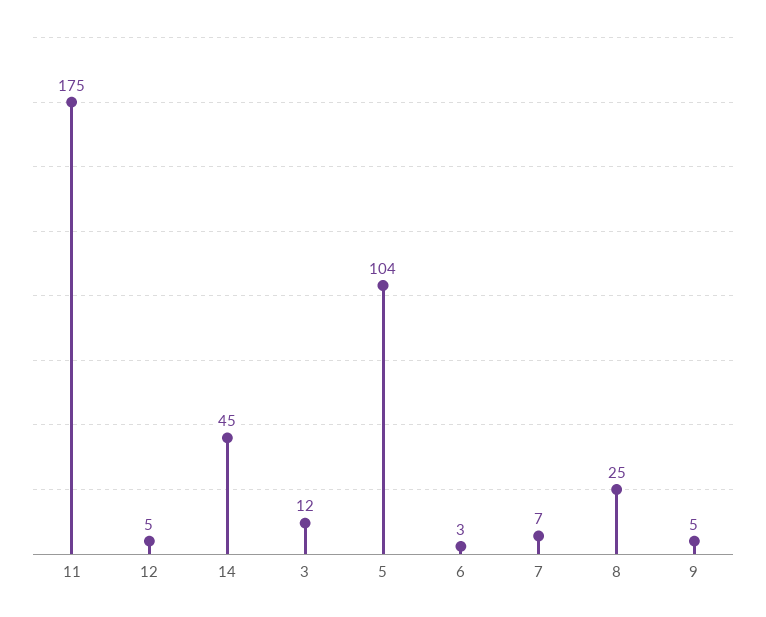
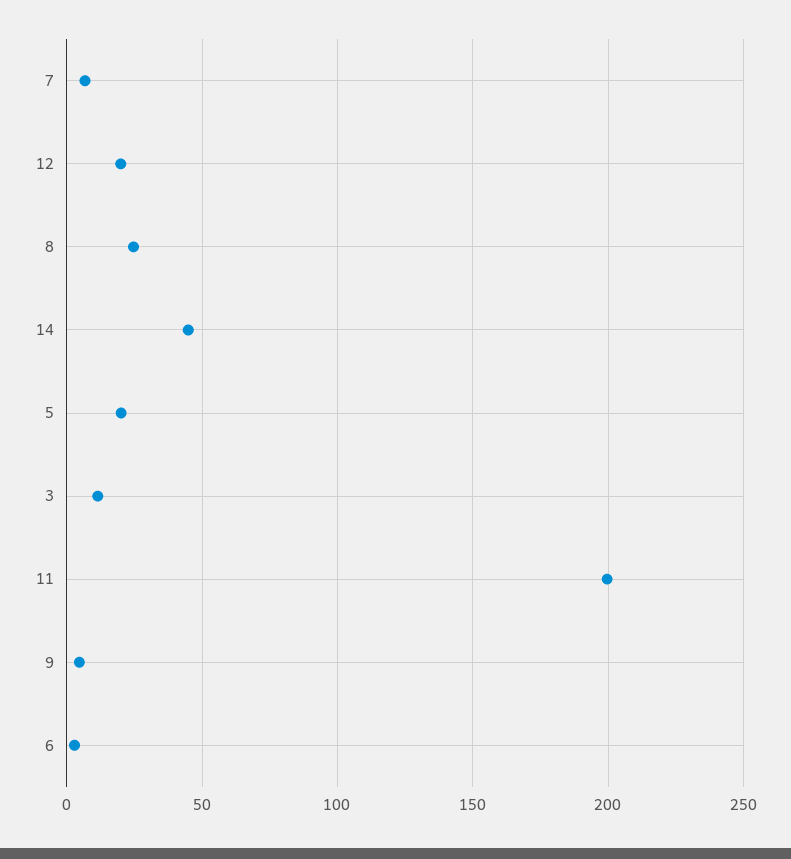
  {
-   "11": 175,
+   "11": 200,
-   "12": 5,
+   "12": 20,
    "14": 45,
    "3": 12,
-   "5": 104,
+   "5": 20,
    "6": 3,
    "7": 7,
    "8": 25,
    "9": 5
  }

